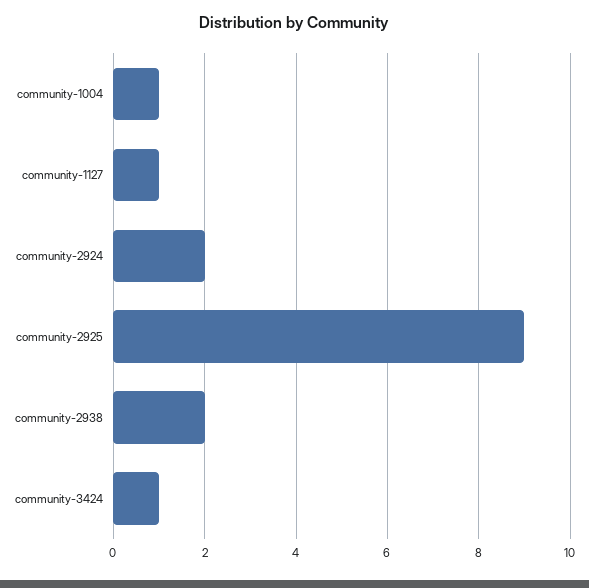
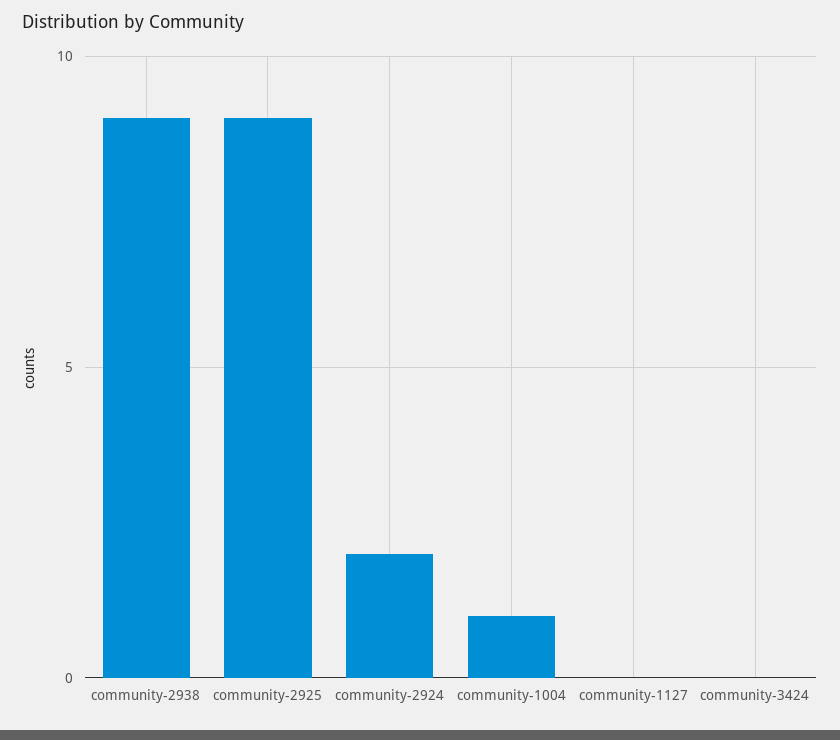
  {
    "community-1004": 1,
-   "community-1127": 1,
+   "community-1127": 0,
    "community-2924": 2,
    "community-2925": 9,
-   "community-2938": 2,
+   "community-2938": 9,
-   "community-3424": 1
+   "community-3424": 0
  }

